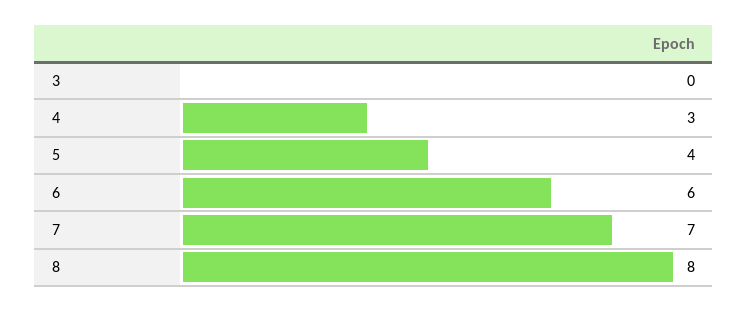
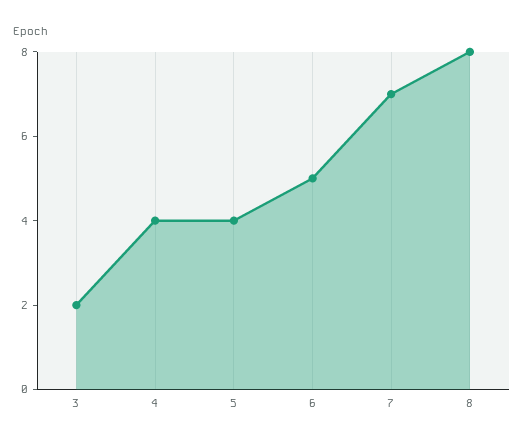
  {
-   "3": 0,
+   "3": 2,
-   "4": 3,
+   "4": 4,
    "5": 4,
-   "6": 6,
+   "6": 5,
    "7": 7,
    "8": 8
  }

